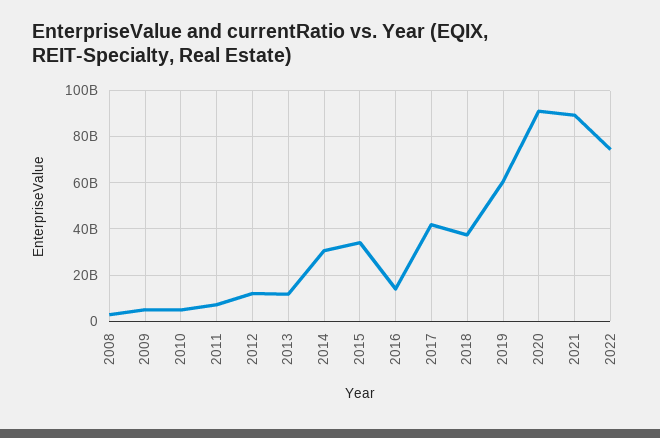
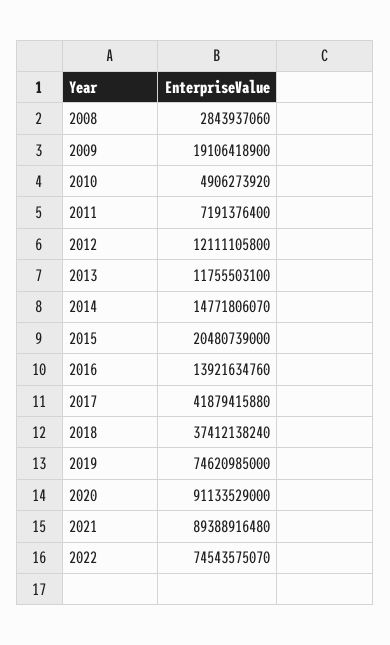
  {
    "2008": 2843937060,
-   "2009": 5000000000,
+   "2009": 19106418900,
    "2010": 4906273920,
    "2011": 7191376400,
    "2012": 12111105800,
    "2013": 11755503100,
-   "2014": 30000000000,
+   "2014": 14771806070,
-   "2015": 35000000000,
+   "2015": 20480739000,
    "2016": 13921634760,
    "2017": 41879415880,
    "2018": 37412138240,
-   "2019": 60000000000,
+   "2019": 74620985000,
    "2020": 91133529000,
    "2021": 89388916480,
    "2022": 74543575070
  }

